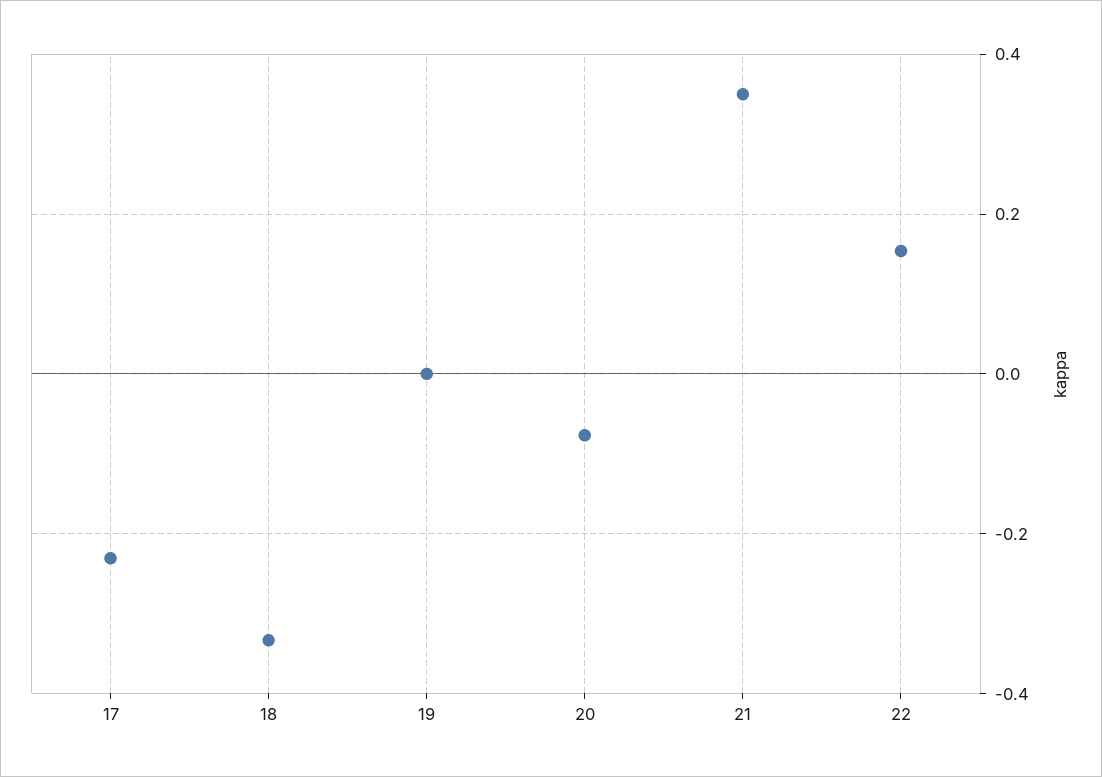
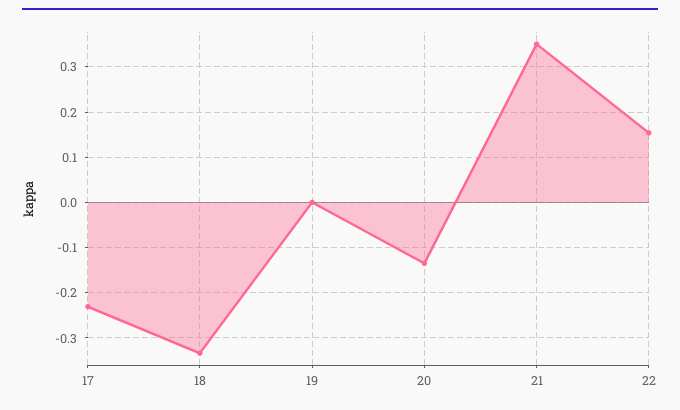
  {
    "17": -0.24,
    "18": -0.34,
    "19": 0,
-   "20": -0.08,
+   "20": -0.14,
    "21": 0.36,
    "22": 0.16
  }

